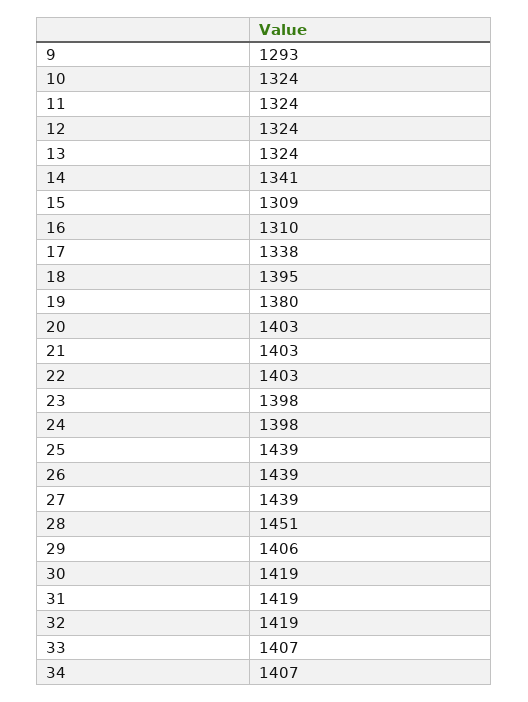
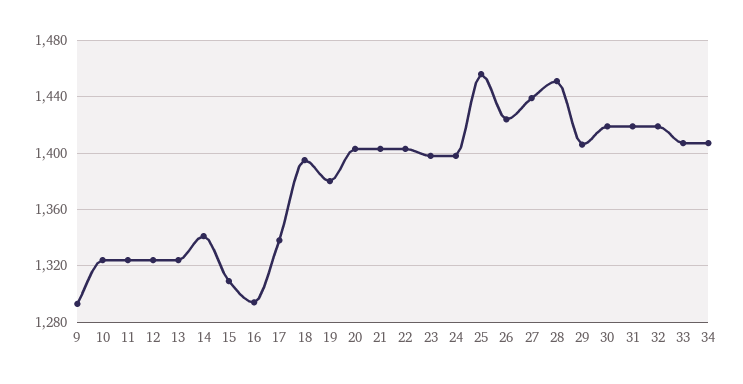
  {
    "9": 1293,
    "10": 1324,
    "11": 1324,
    "12": 1324,
    "13": 1324,
    "14": 1341,
    "15": 1309,
-   "16": 1310,
+   "16": 1295,
    "17": 1338,
    "18": 1395,
    "19": 1380,
    "20": 1403,
    "21": 1403,
    "22": 1403,
    "23": 1398,
    "24": 1398,
-   "25": 1439,
+   "25": 1455,
-   "26": 1439,
+   "26": 1425,
    "27": 1439,
    "28": 1451,
    "29": 1406,
    "30": 1419,
    "31": 1419,
    "32": 1419,
    "33": 1407,
    "34": 1407
  }

